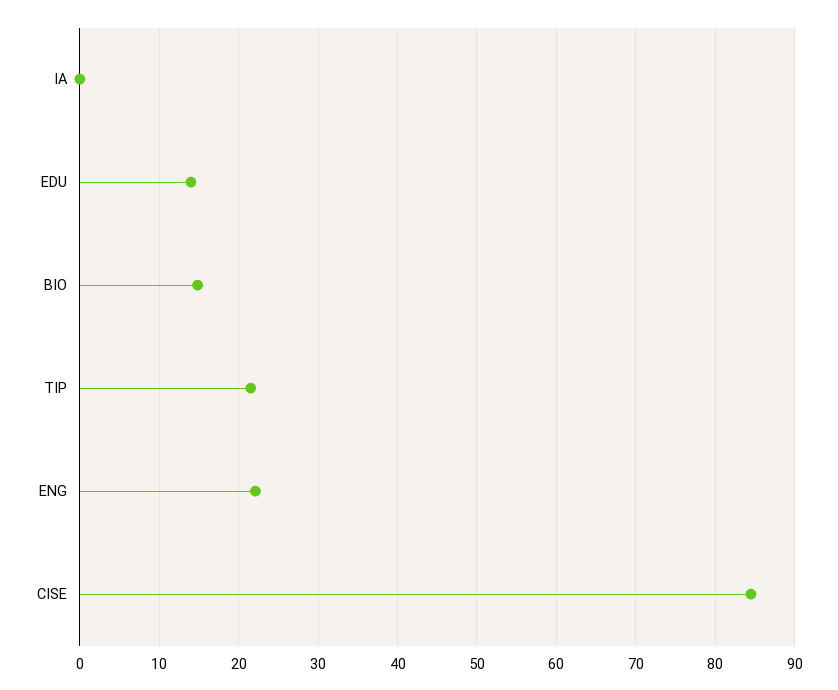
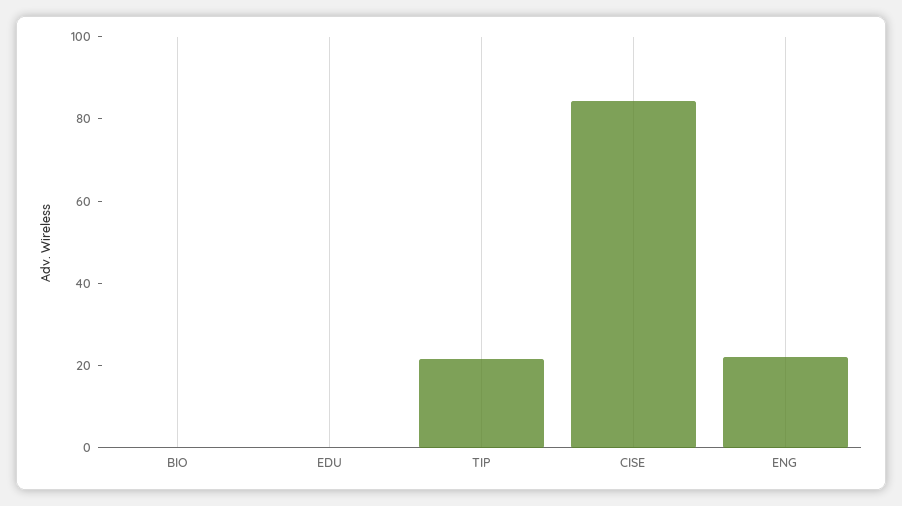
  {
-   "IA": 0,
-   "EDU": 14,
+   "EDU": 0,
-   "BIO": 15,
+   "BIO": 0,
    "TIP": 22,
    "ENG": 22,
    "CISE": 84
  }

